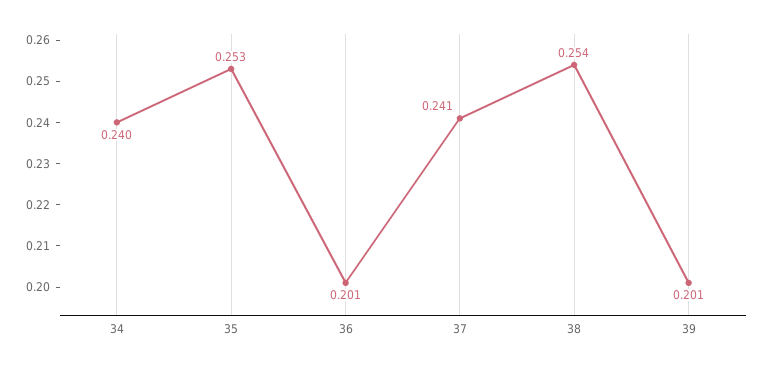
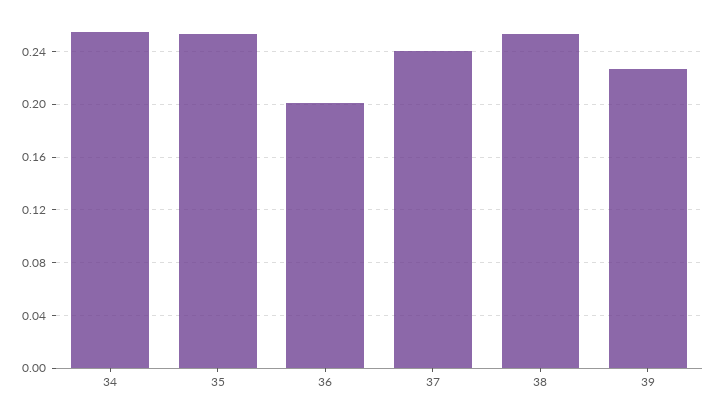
  {
-   "34": 0.24,
+   "34": 0.255,
    "35": 0.253,
    "36": 0.201,
    "37": 0.241,
    "38": 0.254,
-   "39": 0.201
+   "39": 0.225
  }

